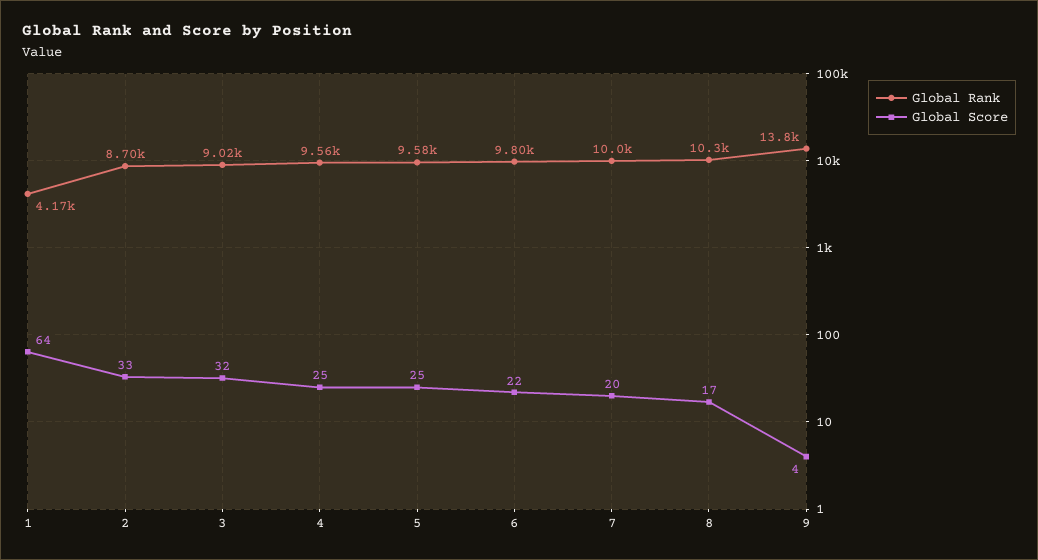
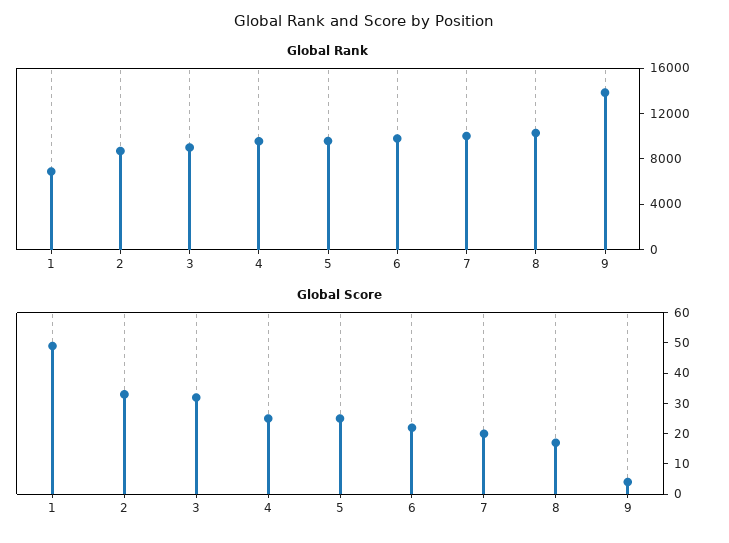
  {
    "Global Rank": {
-     "1": 4170,
+     "1": 7000,
      "2": 8700,
      "3": 9020,
      "4": 9560,
      "5": 9580,
      "6": 9800,
      "7": 10000,
      "8": 10300,
      "9": 13800
    },
    "Global Score": {
-     "1": 64,
+     "1": 50,
      "2": 33,
      "3": 32,
      "4": 25,
      "5": 25,
      "6": 22,
      "7": 20,
      "8": 17,
      "9": 4
    }
  }

